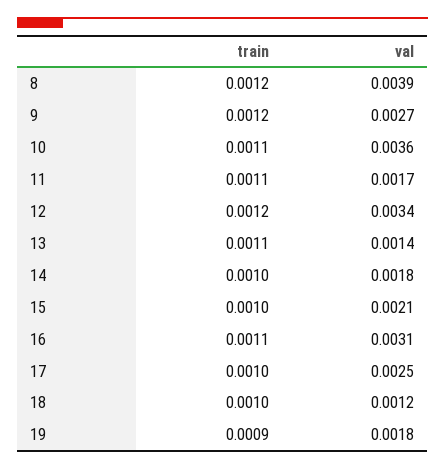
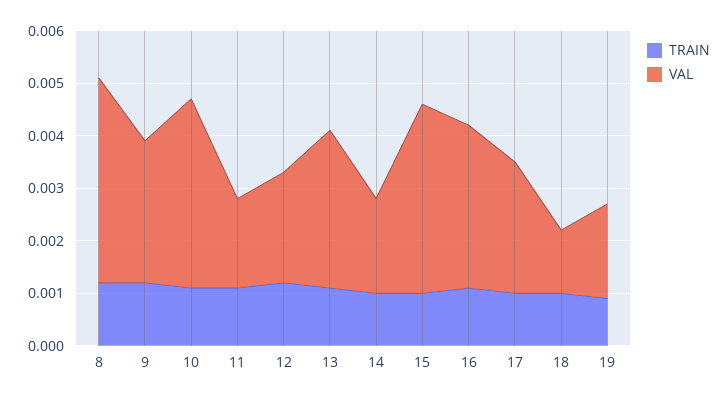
  {
    "train": {
      "8": 0.0012,
      "9": 0.0012,
      "10": 0.0011,
      "11": 0.0011,
      "12": 0.0012,
      "13": 0.0011,
      "14": 0.001,
      "15": 0.001,
      "16": 0.0011,
      "17": 0.001,
      "18": 0.001,
      "19": 0.0009
    },
    "val": {
      "8": 0.0039,
      "9": 0.0027,
      "10": 0.0036,
      "11": 0.0017,
-     "12": 0.0034,
+     "12": 0.002,
-     "13": 0.0014,
+     "13": 0.003,
      "14": 0.0018,
-     "15": 0.0021,
+     "15": 0.0035,
      "16": 0.0031,
      "17": 0.0025,
      "18": 0.0012,
      "19": 0.0018
    }
  }

